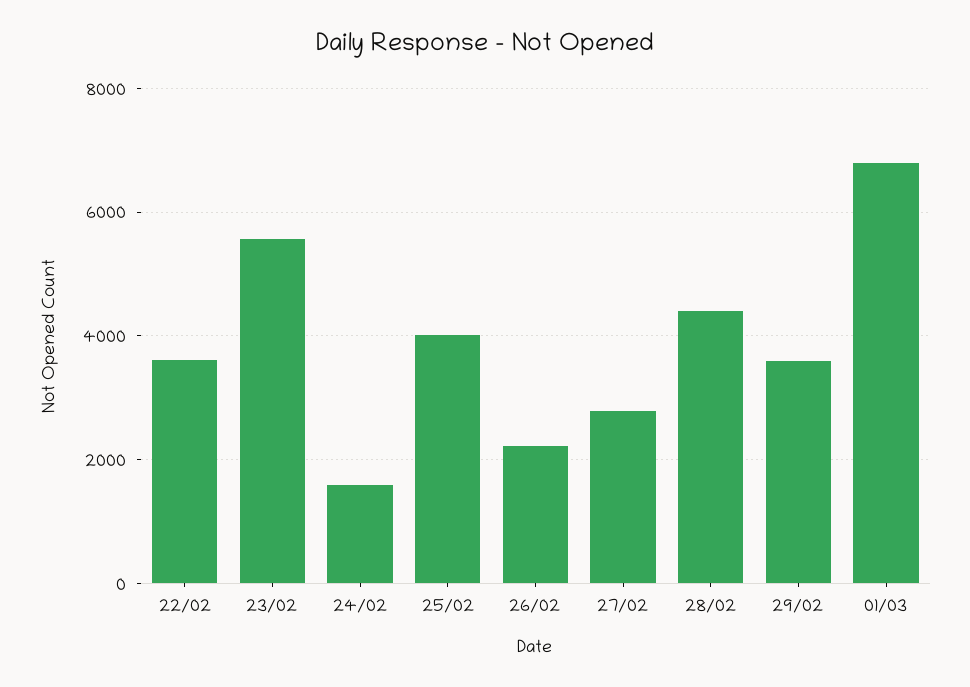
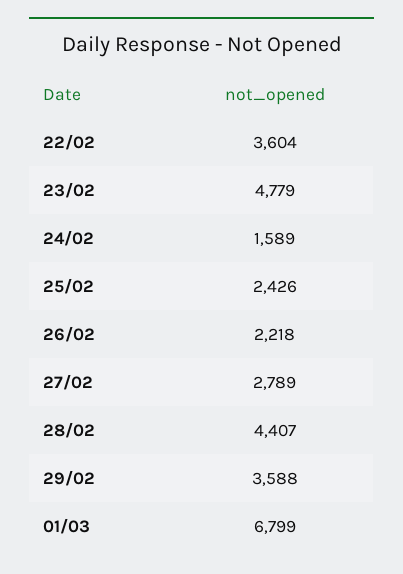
  {
    "22/02": 3604,
-   "23/02": 5600,
+   "23/02": 4779,
    "24/02": 1589,
-   "25/02": 4000,
+   "25/02": 2426,
    "26/02": 2218,
    "27/02": 2789,
    "28/02": 4407,
    "29/02": 3588,
    "01/03": 6799
  }

